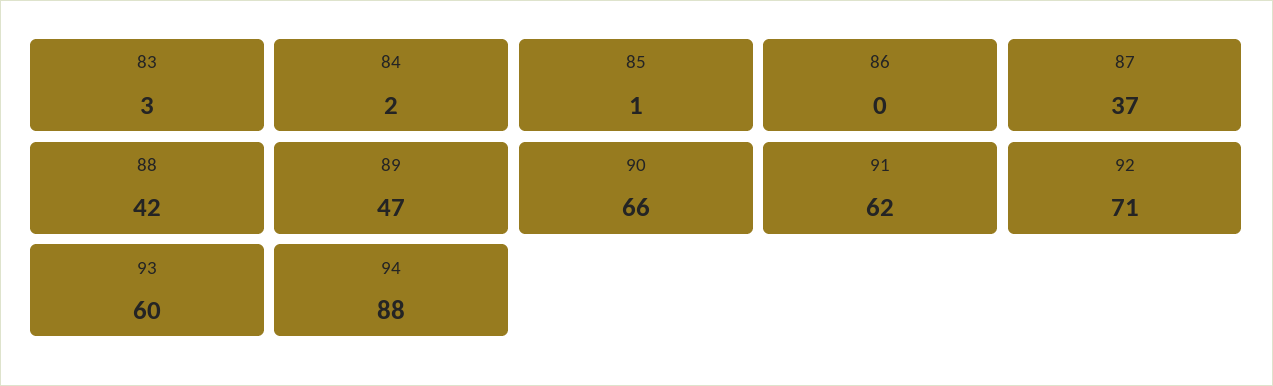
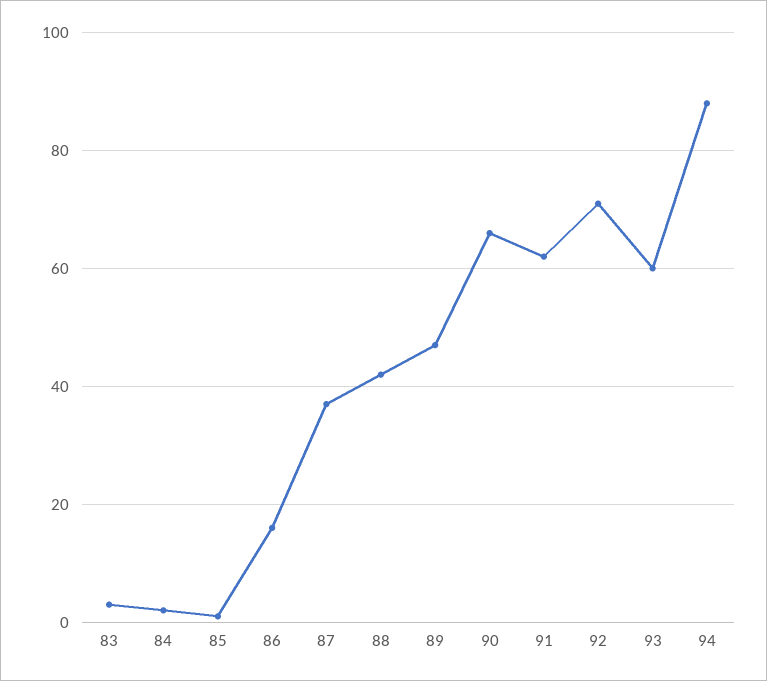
  {
    "83": 3,
    "84": 2,
    "85": 1,
-   "86": 0,
+   "86": 15,
    "87": 37,
    "88": 42,
    "89": 47,
    "90": 66,
    "91": 62,
    "92": 71,
    "93": 60,
    "94": 88
  }

